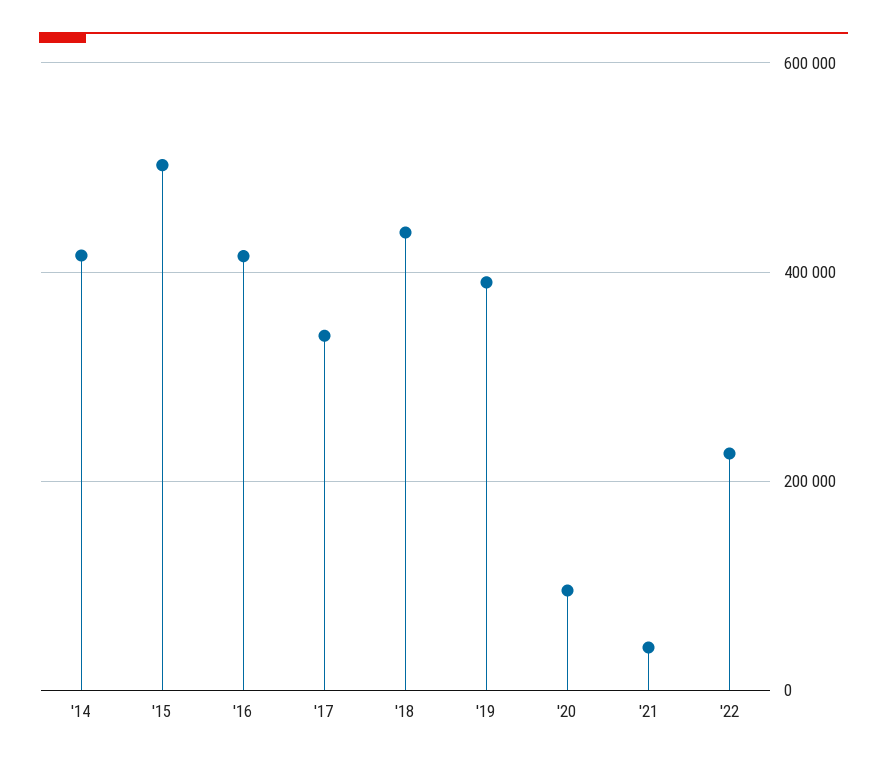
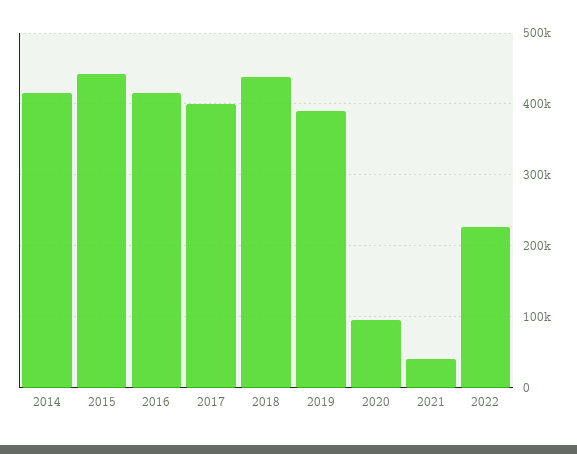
  {
    "'14": 420000,
-   "'15": 500000,
+   "'15": 440000,
    "'16": 420000,
-   "'17": 340000,
+   "'17": 400000,
    "'18": 440000,
    "'19": 390000,
    "'20": 100000,
    "'21": 40000,
    "'22": 230000
  }

